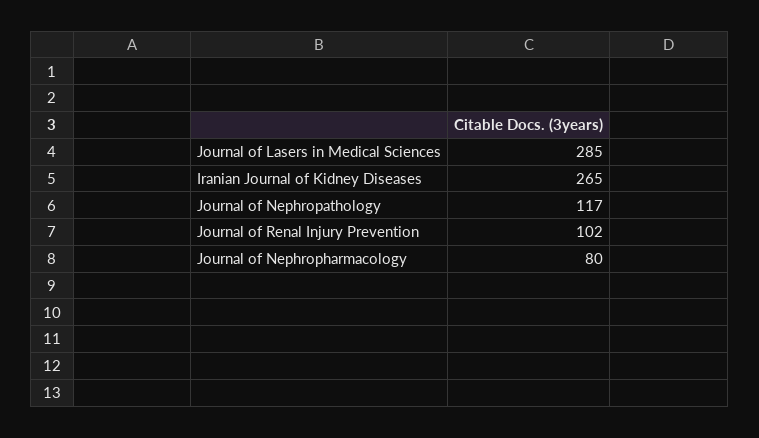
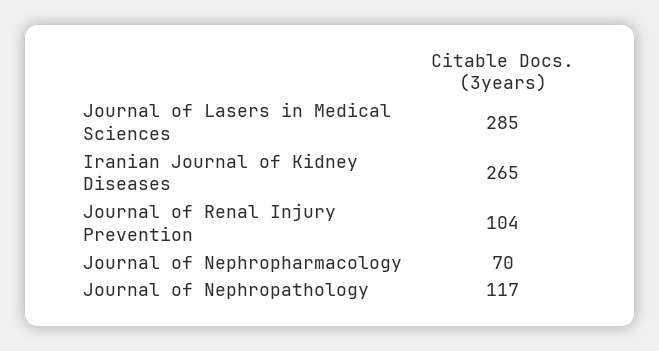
  {
    "Journal of Lasers in Medical Sciences": 285,
    "Iranian Journal of Kidney Diseases": 265,
    "Journal of Nephropathology": 117,
-   "Journal of Renal Injury Prevention": 102,
+   "Journal of Renal Injury Prevention": 104,
-   "Journal of Nephropharmacology": 80
+   "Journal of Nephropharmacology": 70
  }

